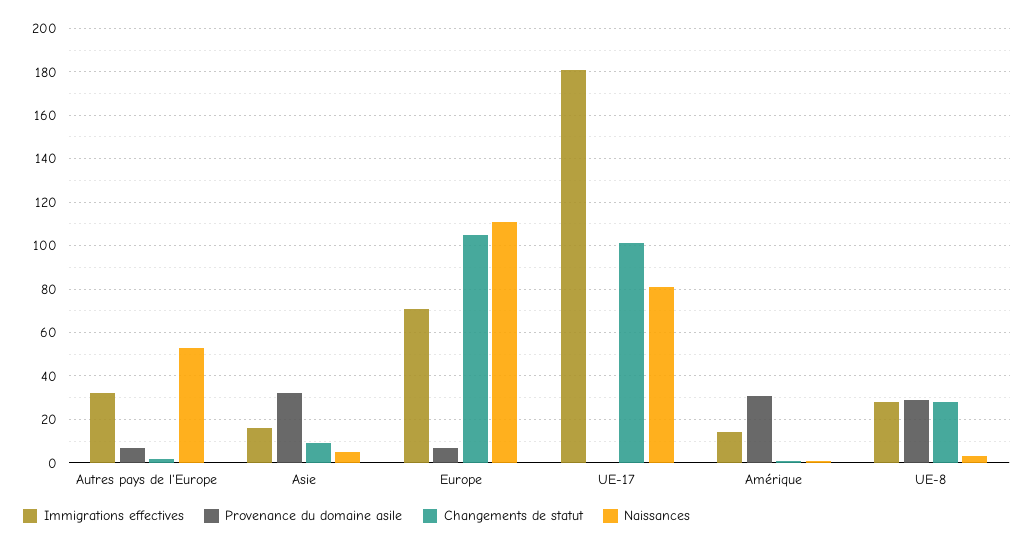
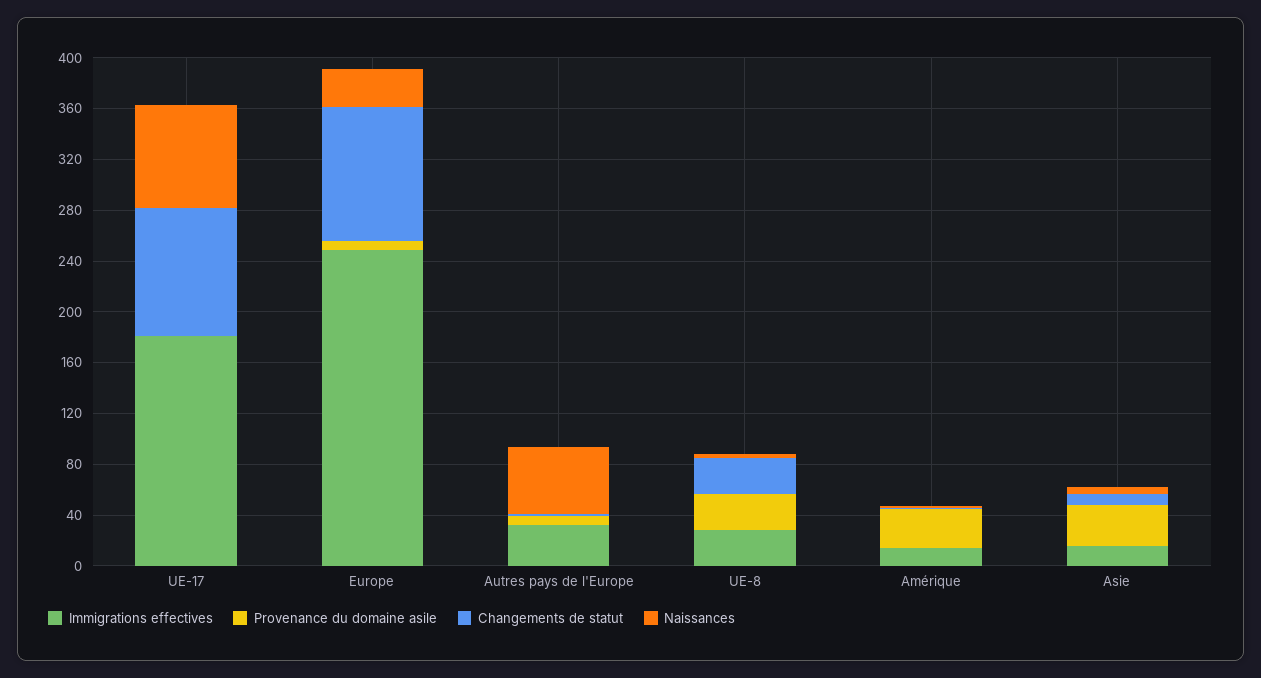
  {
    "Immigrations effectives": {
      "Autres pays de l'Europe": 30,
      "Asie": 15,
-     "Europe": 70,
+     "Europe": 250,
      "UE-17": 180,
      "Amérique": 15,
      "UE-8": 30
    },
    "Provenance du domaine asile": {
      "Autres pays de l'Europe": 5,
      "Asie": 30,
      "Europe": 5,
      "UE-17": 0,
      "Amérique": 30,
      "UE-8": 30
    },
    "Changements de statut": {
      "Autres pays de l'Europe": 0,
      "Asie": 10,
      "Europe": 105,
      "UE-17": 100,
      "Amérique": 0,
      "UE-8": 30
    },
    "Naissances": {
      "Autres pays de l'Europe": 55,
      "Asie": 5,
-     "Europe": 110,
+     "Europe": 30,
      "UE-17": 80,
      "Amérique": 0,
      "UE-8": 5
    }
  }

